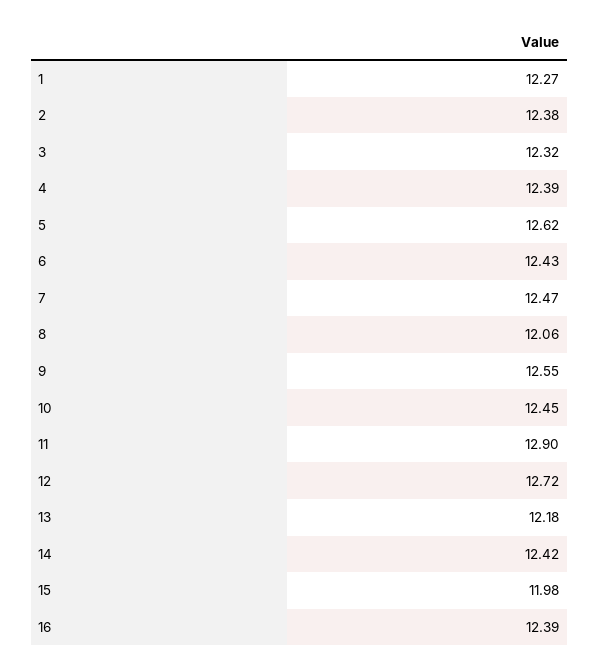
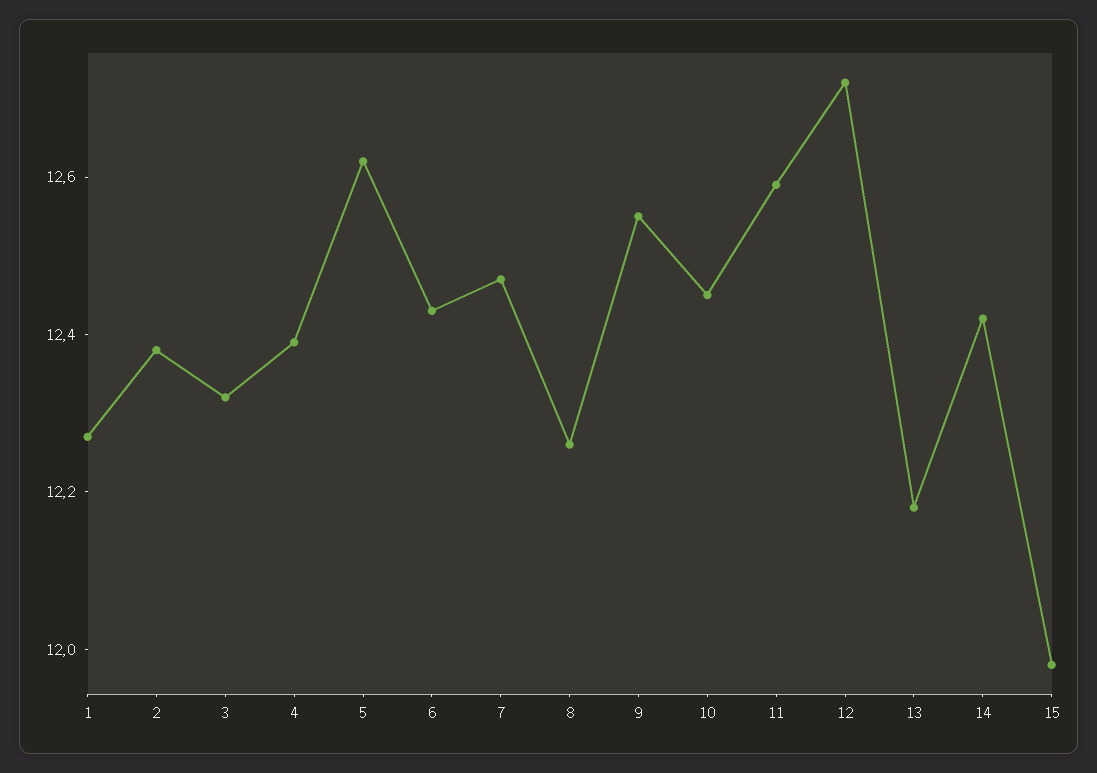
  {
    "1": 12.27,
    "2": 12.38,
    "3": 12.32,
    "4": 12.39,
    "5": 12.62,
    "6": 12.43,
    "7": 12.47,
-   "8": 12.06,
+   "8": 12.25,
    "9": 12.55,
    "10": 12.45,
-   "11": 12.9,
+   "11": 12.6,
    "12": 12.72,
    "13": 12.18,
    "14": 12.42,
-   "15": 11.98,
+   "15": 11.98
-   "16": 12.39
  }

